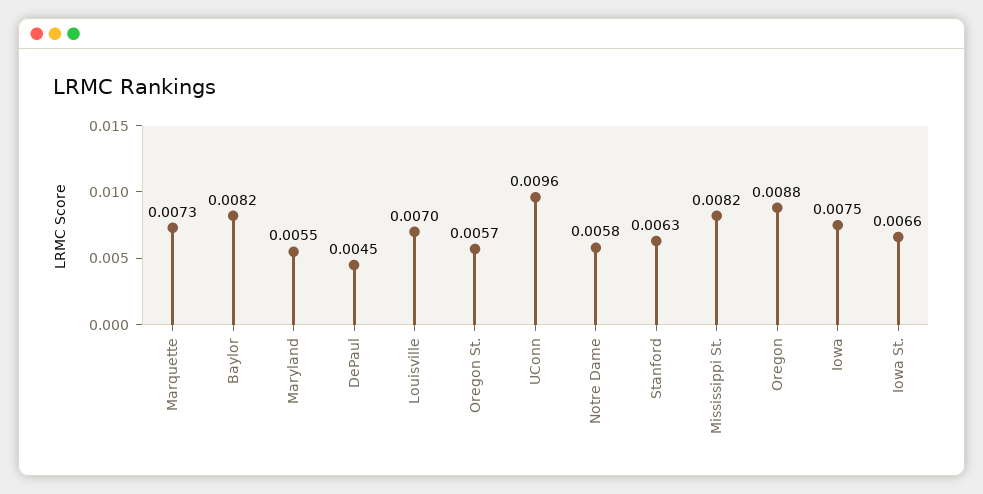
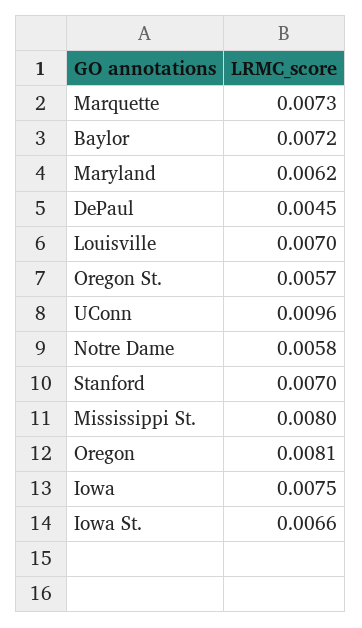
  {
    "Marquette": 0.0073,
-   "Baylor": 0.0082,
+   "Baylor": 0.0072,
-   "Maryland": 0.0055,
+   "Maryland": 0.0062,
    "DePaul": 0.0045,
    "Louisville": 0.007,
    "Oregon St.": 0.0057,
    "UConn": 0.0096,
    "Notre Dame": 0.0058,
-   "Stanford": 0.0063,
+   "Stanford": 0.007,
-   "Mississippi St.": 0.0082,
+   "Mississippi St.": 0.008,
-   "Oregon": 0.0088,
+   "Oregon": 0.0081,
    "Iowa": 0.0075,
    "Iowa St.": 0.0066
  }

